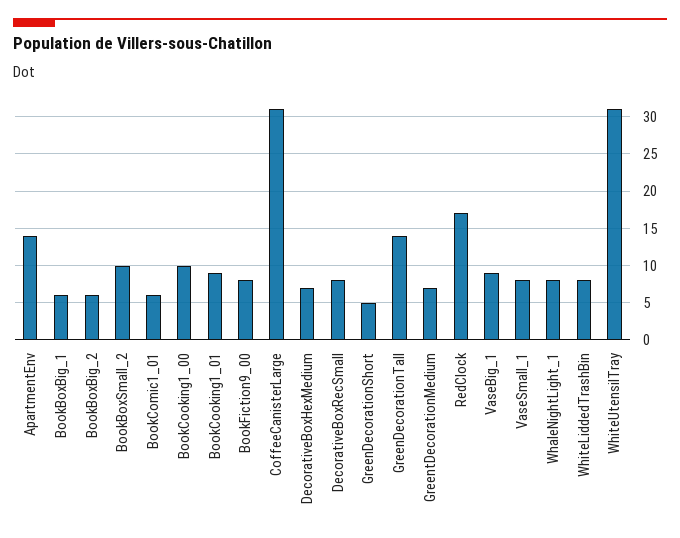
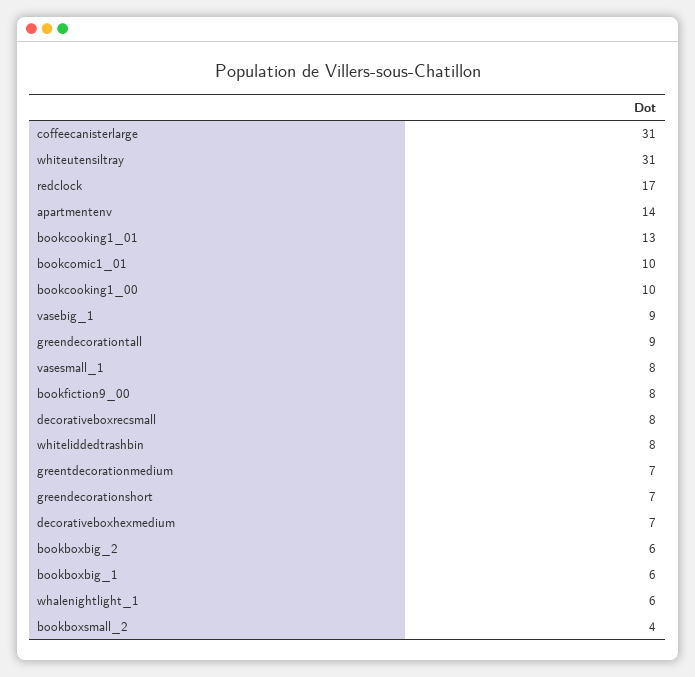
  {
    "ApartmentEnv": 14,
    "BookBoxBig_1": 6,
    "BookBoxBig_2": 6,
-   "BookBoxSmall_2": 10,
+   "BookBoxSmall_2": 4,
-   "BookComic1_01": 6,
+   "BookComic1_01": 10,
    "BookCooking1_00": 10,
-   "BookCooking1_01": 9,
+   "BookCooking1_01": 13,
    "BookFiction9_00": 8,
    "CoffeeCanisterLarge": 31,
    "DecorativeBoxHexMedium": 7,
    "DecorativeBoxRecSmall": 8,
-   "GreenDecorationShort": 5,
+   "GreenDecorationShort": 7,
-   "GreenDecorationTall": 14,
+   "GreenDecorationTall": 9,
    "GreentDecorationMedium": 7,
    "RedClock": 17,
    "VaseBig_1": 9,
    "VaseSmall_1": 8,
-   "WhaleNightLight_1": 8,
+   "WhaleNightLight_1": 6,
    "WhiteLiddedTrashBin": 8,
    "WhiteUtensilTray": 31
  }

